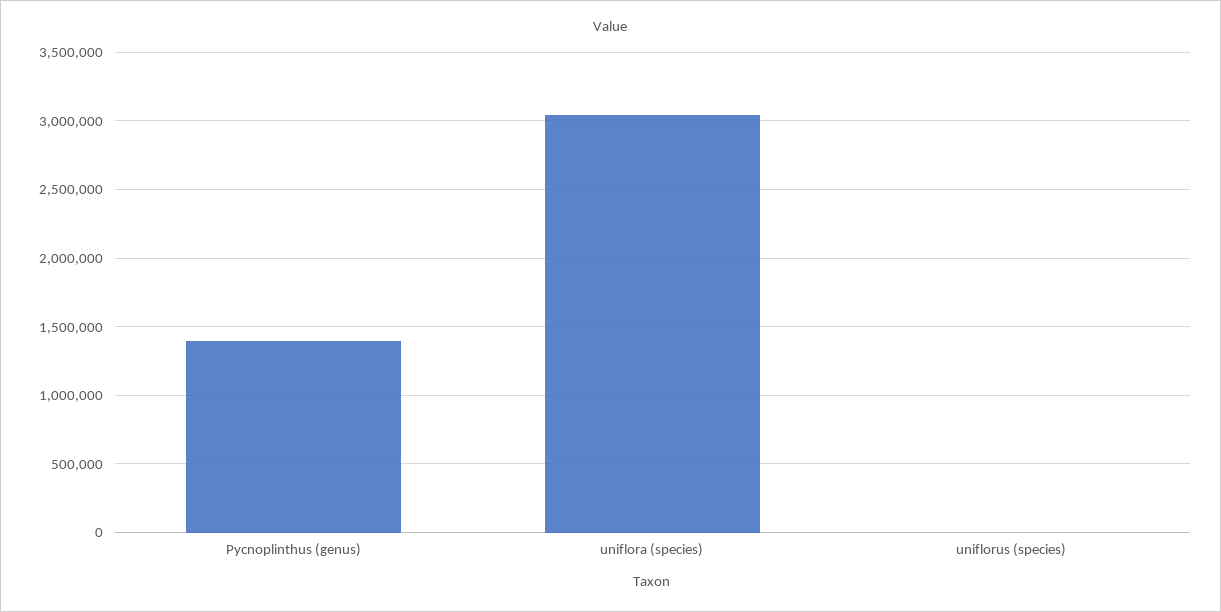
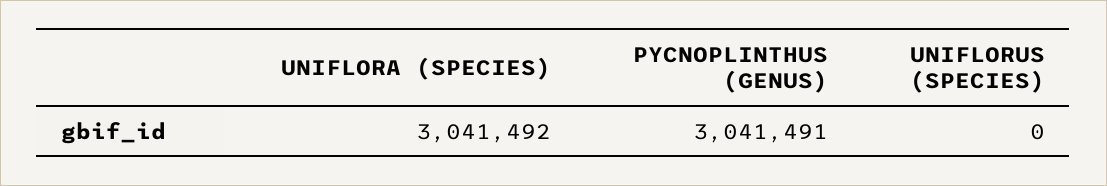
  {
-   "Pycnoplinthus (genus)": 1400000,
+   "Pycnoplinthus (genus)": 3041491,
    "uniflora (species)": 3041492,
    "uniflorus (species)": 0
  }

